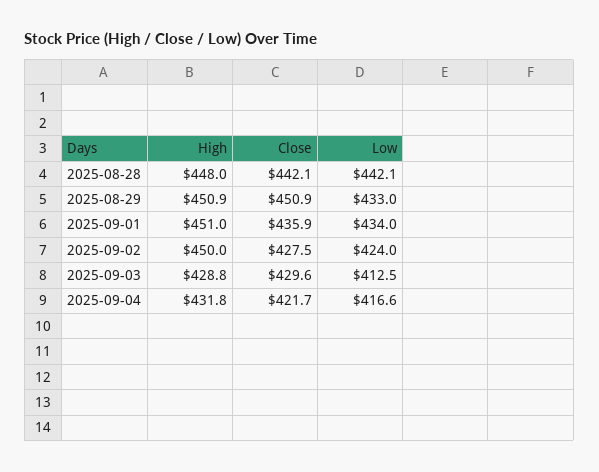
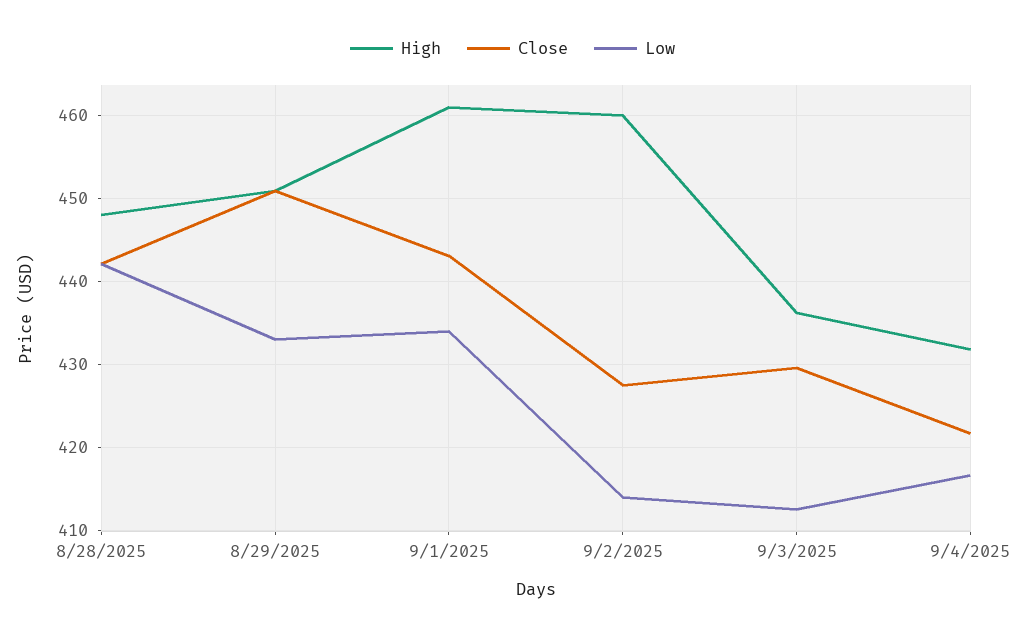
  {
    "High": {
      "2025-08-28": 448,
      "2025-08-29": 450.9,
-     "2025-09-01": 451,
+     "2025-09-01": 461,
-     "2025-09-02": 450,
+     "2025-09-02": 460,
-     "2025-09-03": 428.8,
+     "2025-09-03": 436,
      "2025-09-04": 431.8
    },
    "Close": {
      "2025-08-28": 442.1,
      "2025-08-29": 450.9,
-     "2025-09-01": 435.9,
+     "2025-09-01": 443,
      "2025-09-02": 427.5,
      "2025-09-03": 429.6,
      "2025-09-04": 421.7
    },
    "Low": {
      "2025-08-28": 442.1,
      "2025-08-29": 433,
      "2025-09-01": 434,
-     "2025-09-02": 424,
+     "2025-09-02": 414,
      "2025-09-03": 412.5,
      "2025-09-04": 416.6
    }
  }

